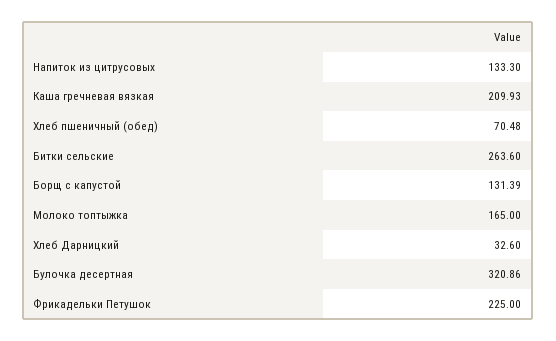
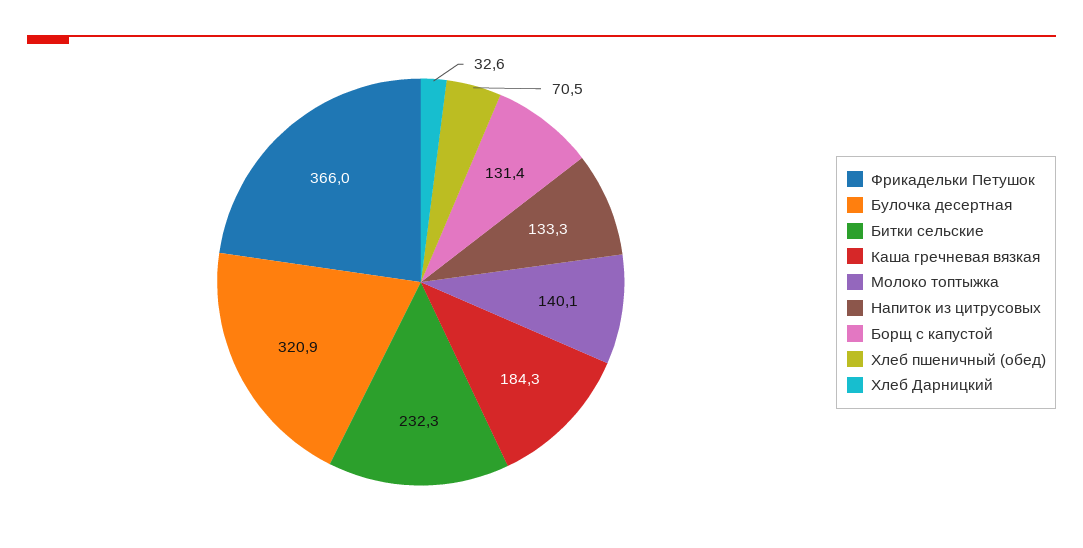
  {
    "Напиток из цитрусовых": 133.3,
-   "Каша гречневая вязкая": 209.93,
+   "Каша гречневая вязкая": 184.3,
    "Хлеб пшеничный (обед)": 70.48,
-   "Битки сельские": 263.6,
+   "Битки сельские": 232.3,
    "Борщ с капустой": 131.39,
-   "Молоко топтыжка": 165,
+   "Молоко топтыжка": 140.1,
    "Хлеб Дарницкий": 32.6,
    "Булочка десертная": 320.86,
-   "Фрикадельки Петушок": 225
+   "Фрикадельки Петушок": 366
  }

